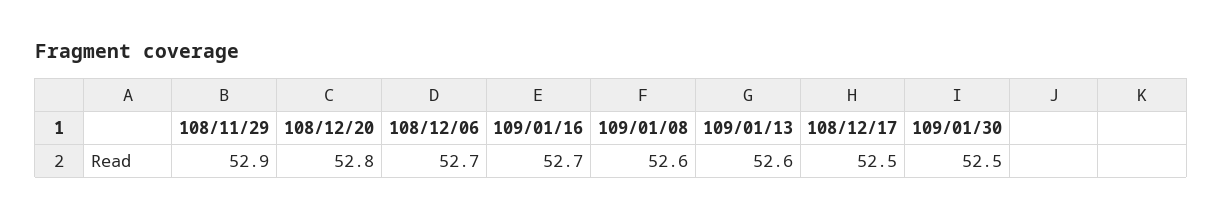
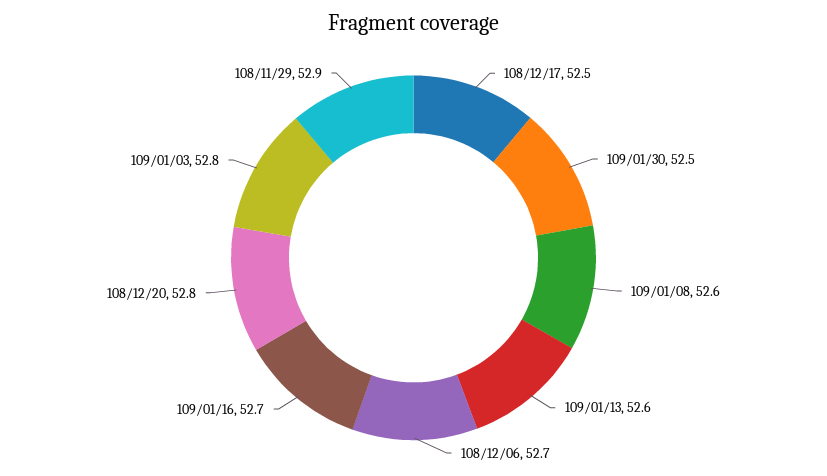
  {
    "108/11/29": 52.9,
    "108/12/20": 52.8,
    "108/12/06": 52.7,
    "109/01/16": 52.7,
    "109/01/08": 52.6,
    "109/01/13": 52.6,
    "108/12/17": 52.5,
-   "109/01/30": 52.5
+   "109/01/30": 52.5,
+   "109/01/03": 52.8
  }

